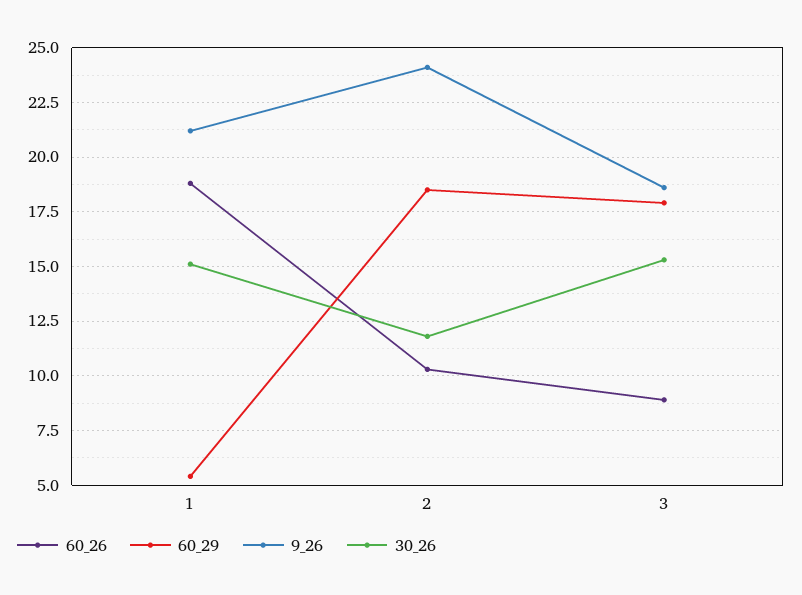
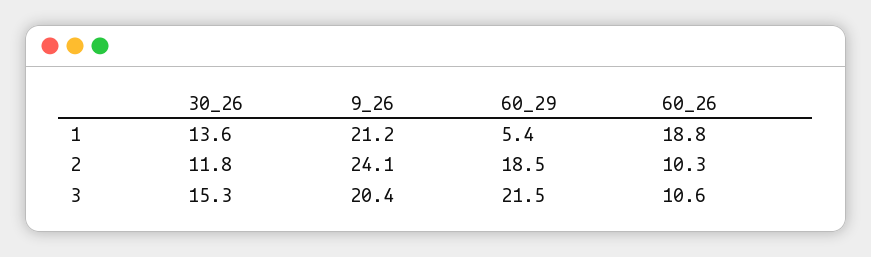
  {
    "60_26": {
      "1": 18.8,
      "2": 10.3,
-     "3": 9
+     "3": 10.6
    },
    "60_29": {
      "1": 5.4,
      "2": 18.5,
-     "3": 18
+     "3": 21.5
    },
    "9_26": {
      "1": 21.2,
      "2": 24.1,
-     "3": 18.5
+     "3": 20.4
    },
    "30_26": {
-     "1": 15,
+     "1": 13.6,
      "2": 11.8,
      "3": 15.3
    }
  }

